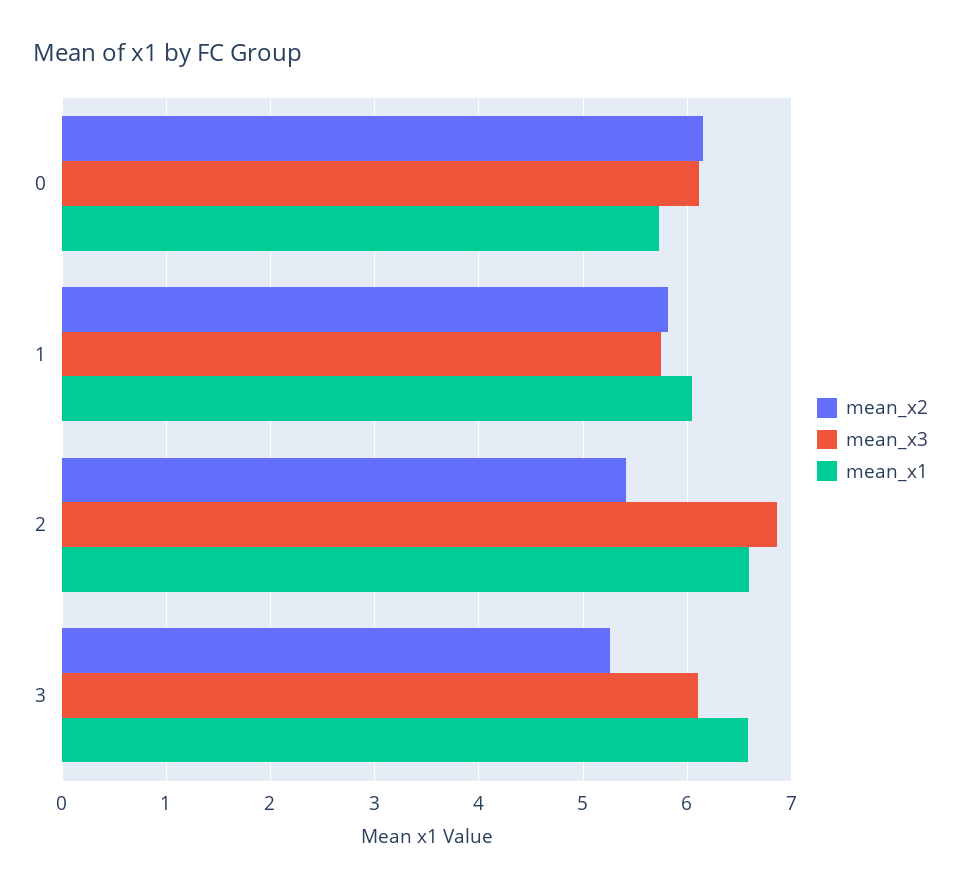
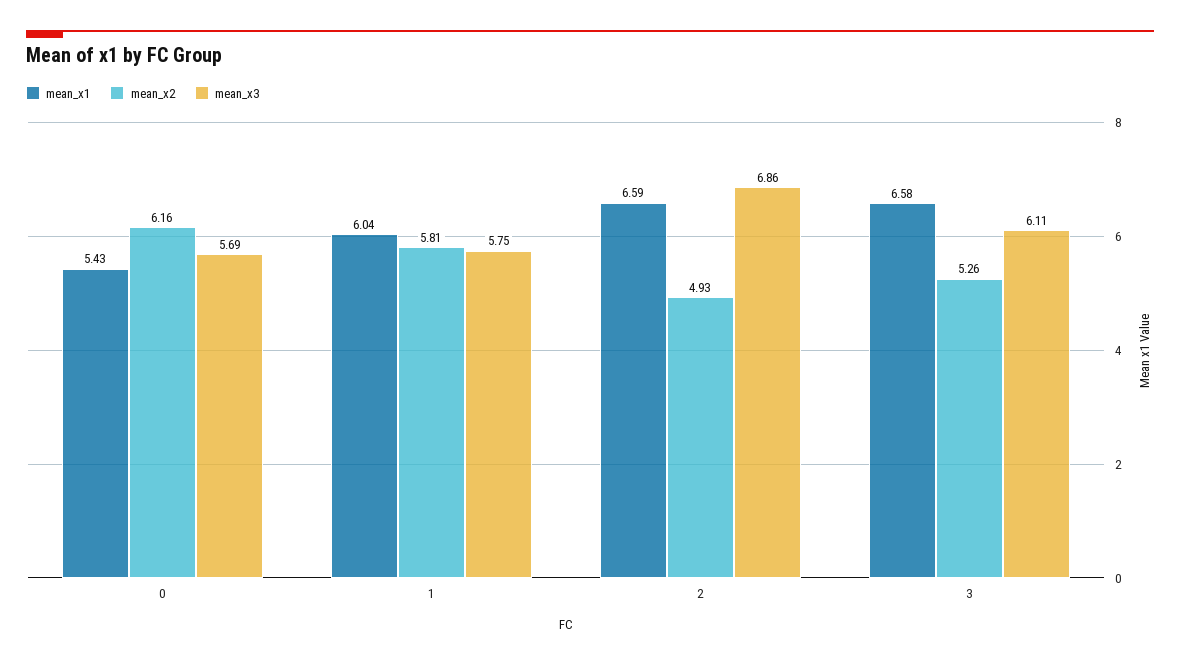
  {
    "mean_x2": {
      "0": 6.16,
      "1": 5.81,
-     "2": 5.4,
+     "2": 4.93,
      "3": 5.26
    },
    "mean_x3": {
-     "0": 6.1,
+     "0": 5.69,
      "1": 5.75,
      "2": 6.86,
      "3": 6.11
    },
    "mean_x1": {
-     "0": 5.7,
+     "0": 5.43,
      "1": 6.04,
      "2": 6.59,
      "3": 6.58
    }
  }

